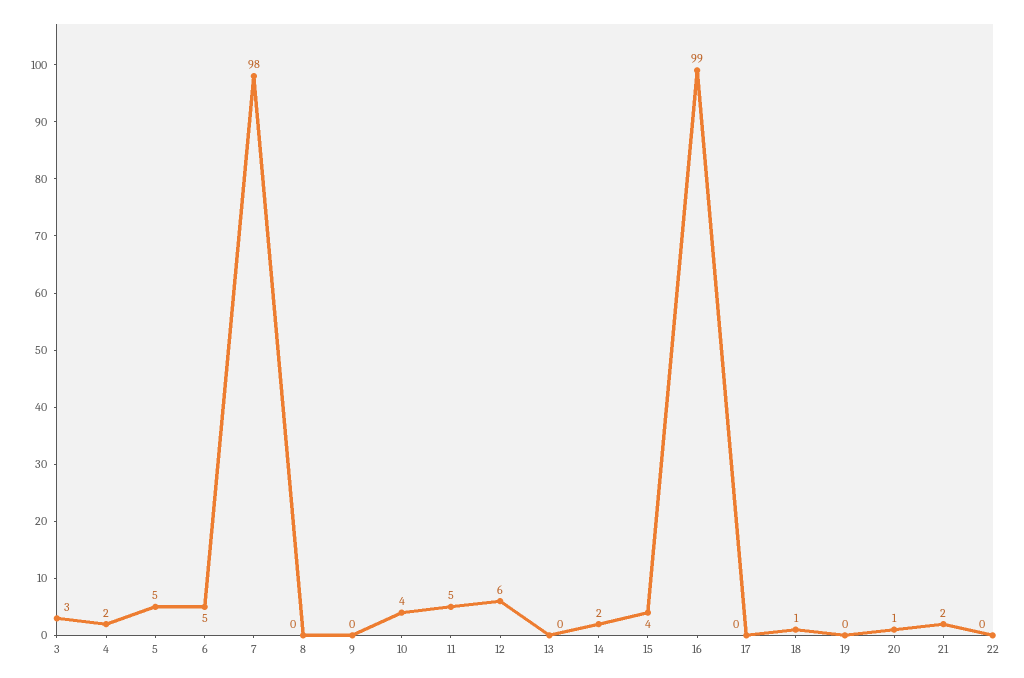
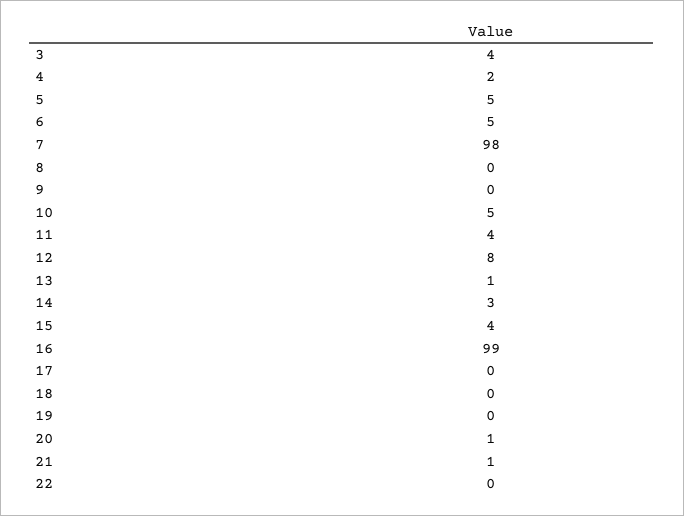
  {
-   "3": 3,
+   "3": 4,
    "4": 2,
    "5": 5,
    "6": 5,
    "7": 98,
    "8": 0,
    "9": 0,
-   "10": 4,
+   "10": 5,
-   "11": 5,
+   "11": 4,
-   "12": 6,
+   "12": 8,
-   "13": 0,
+   "13": 1,
-   "14": 2,
+   "14": 3,
    "15": 4,
    "16": 99,
    "17": 0,
-   "18": 1,
+   "18": 0,
    "19": 0,
    "20": 1,
-   "21": 2,
+   "21": 1,
    "22": 0
  }

